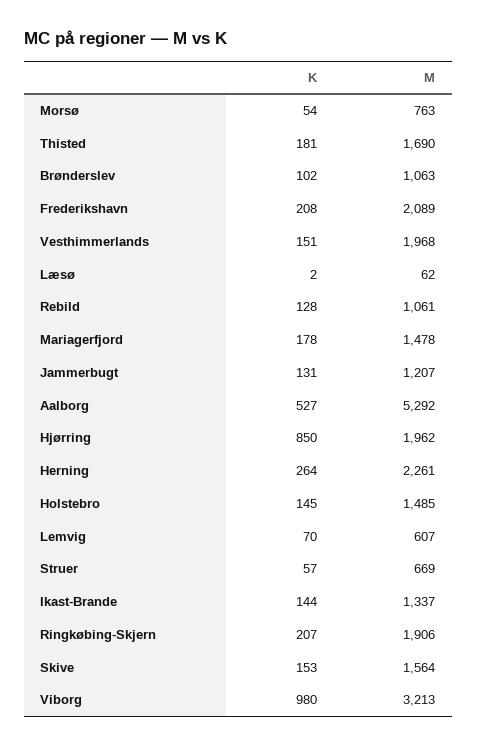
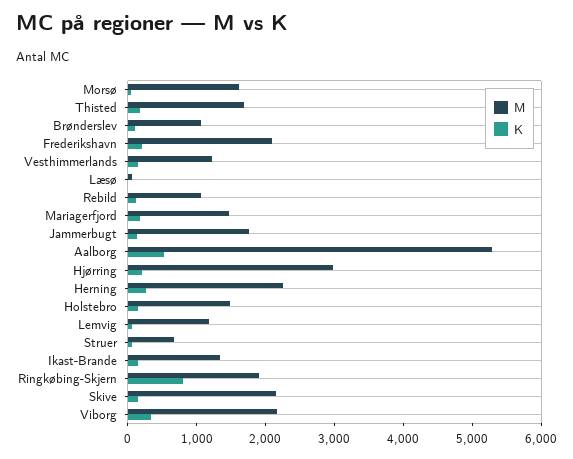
  {
    "K": {
      "Morsø": 54,
      "Thisted": 181,
      "Brønderslev": 102,
      "Frederikshavn": 208,
      "Vesthimmerlands": 151,
      "Læsø": 2,
      "Rebild": 128,
      "Mariagerfjord": 178,
      "Jammerbugt": 131,
      "Aalborg": 527,
-     "Hjørring": 850,
+     "Hjørring": 200,
      "Herning": 264,
      "Holstebro": 145,
      "Lemvig": 70,
      "Struer": 57,
      "Ikast-Brande": 144,
-     "Ringkøbing-Skjern": 207,
+     "Ringkøbing-Skjern": 800,
      "Skive": 153,
-     "Viborg": 980
+     "Viborg": 400
    },
    "M": {
-     "Morsø": 763,
+     "Morsø": 1600,
      "Thisted": 1690,
      "Brønderslev": 1063,
      "Frederikshavn": 2089,
-     "Vesthimmerlands": 1968,
+     "Vesthimmerlands": 1200,
      "Læsø": 62,
      "Rebild": 1061,
      "Mariagerfjord": 1478,
-     "Jammerbugt": 1207,
+     "Jammerbugt": 1800,
      "Aalborg": 5292,
-     "Hjørring": 1962,
+     "Hjørring": 3000,
      "Herning": 2261,
      "Holstebro": 1485,
-     "Lemvig": 607,
+     "Lemvig": 1200,
      "Struer": 669,
      "Ikast-Brande": 1337,
      "Ringkøbing-Skjern": 1906,
-     "Skive": 1564,
+     "Skive": 2200,
-     "Viborg": 3213
+     "Viborg": 2200
    }
  }

